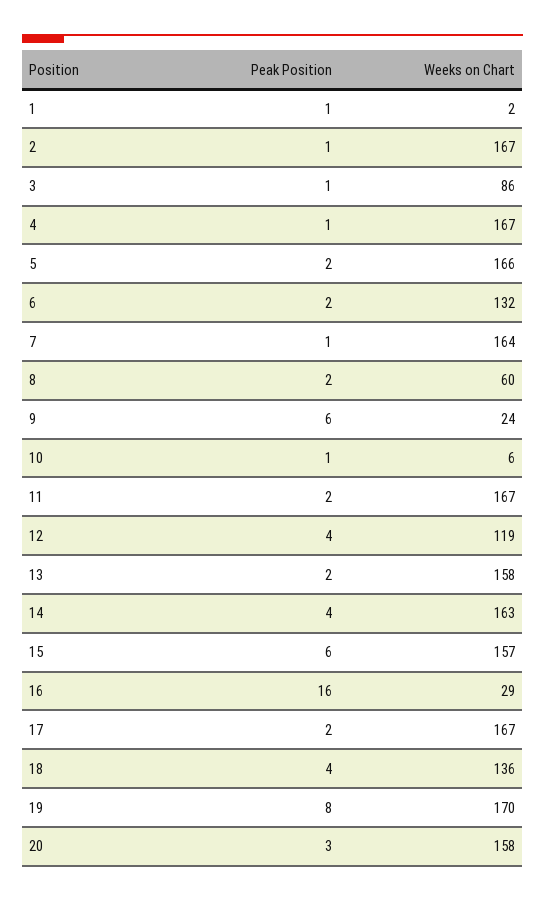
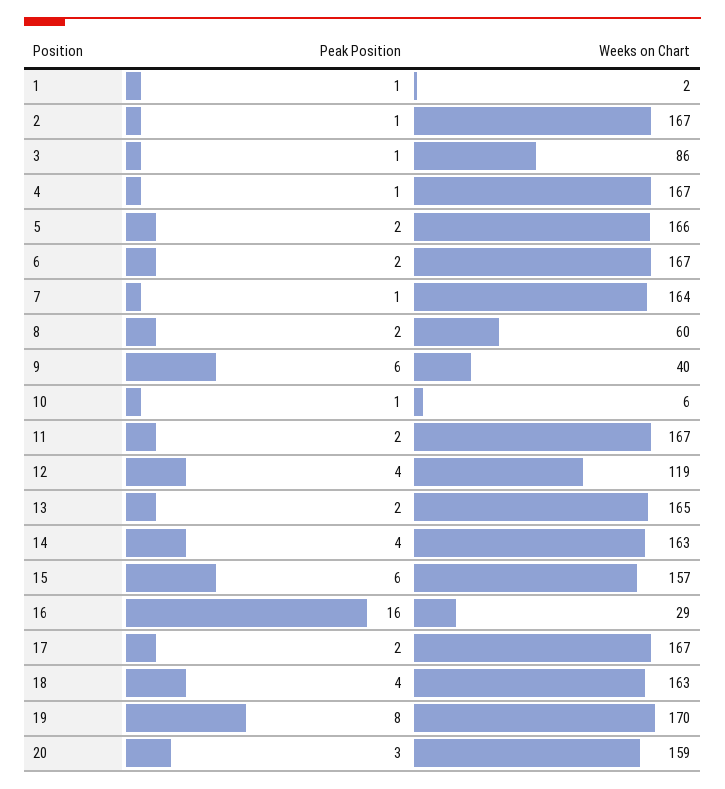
  {
    "Peak Position": {
      "1": 1,
      "2": 1,
      "3": 1,
      "4": 1,
      "5": 2,
      "6": 2,
      "7": 1,
      "8": 2,
      "9": 6,
      "10": 1,
      "11": 2,
      "12": 4,
      "13": 2,
      "14": 4,
      "15": 6,
      "16": 16,
      "17": 2,
      "18": 4,
      "19": 8,
      "20": 3
    },
    "Weeks on Chart": {
      "1": 2,
      "2": 167,
      "3": 86,
      "4": 167,
      "5": 166,
-     "6": 132,
+     "6": 167,
      "7": 164,
      "8": 60,
-     "9": 24,
+     "9": 40,
      "10": 6,
      "11": 167,
      "12": 119,
-     "13": 158,
+     "13": 165,
      "14": 163,
      "15": 157,
      "16": 29,
      "17": 167,
-     "18": 136,
+     "18": 163,
      "19": 170,
-     "20": 158
+     "20": 159
    }
  }

